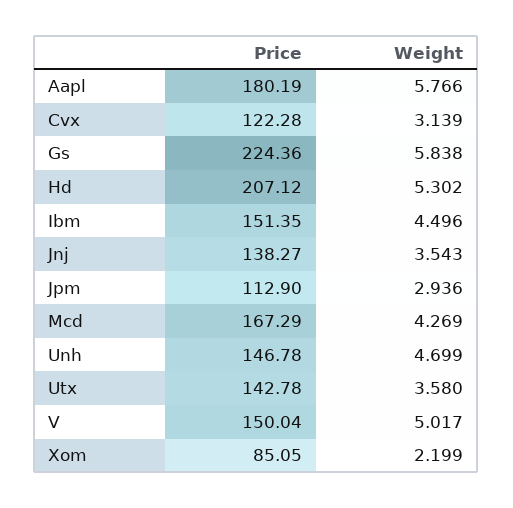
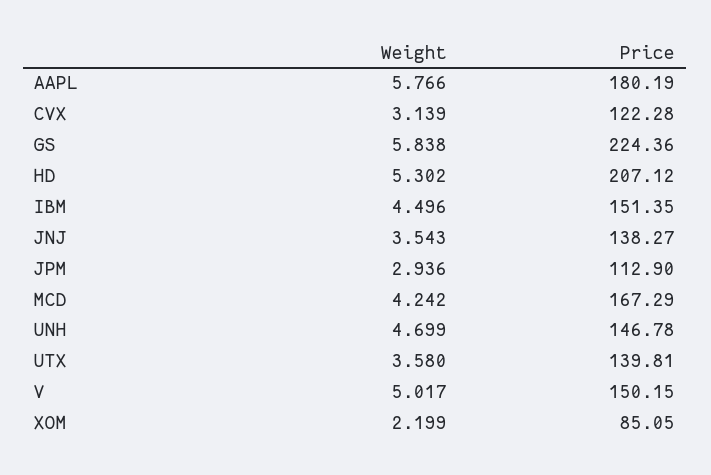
  {
    "Price": {
      "Aapl": 180.19,
      "Cvx": 122.28,
      "Gs": 224.36,
      "Hd": 207.12,
      "Ibm": 151.35,
      "Jnj": 138.27,
      "Jpm": 112.9,
      "Mcd": 167.29,
      "Unh": 146.78,
-     "Utx": 142.78,
+     "Utx": 139.81,
-     "V": 150.04,
+     "V": 150.15,
      "Xom": 85.05
    },
    "Weight": {
      "Aapl": 5.766,
      "Cvx": 3.139,
      "Gs": 5.838,
      "Hd": 5.302,
      "Ibm": 4.496,
      "Jnj": 3.543,
      "Jpm": 2.936,
-     "Mcd": 4.269,
+     "Mcd": 4.242,
      "Unh": 4.699,
      "Utx": 3.58,
      "V": 5.017,
      "Xom": 2.199
    }
  }

